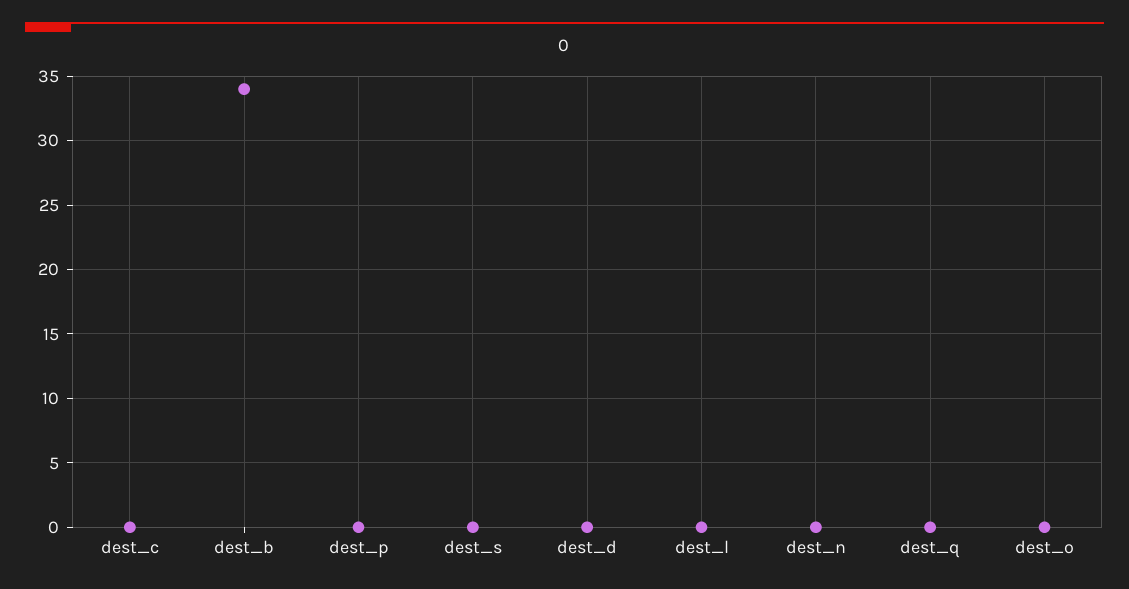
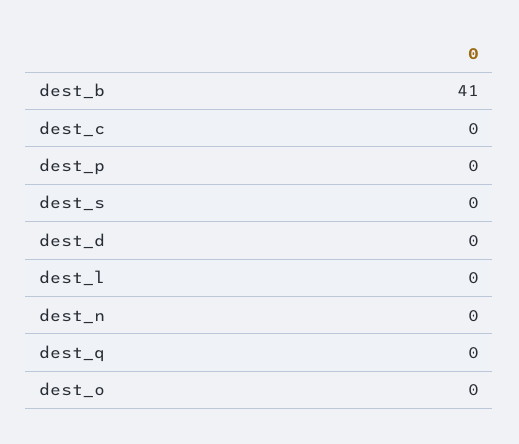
  {
    "dest_c": 0,
-   "dest_b": 34,
+   "dest_b": 41,
    "dest_p": 0,
    "dest_s": 0,
    "dest_d": 0,
    "dest_l": 0,
    "dest_n": 0,
    "dest_q": 0,
    "dest_o": 0
  }

